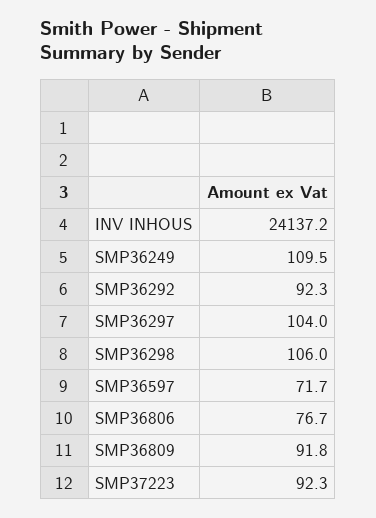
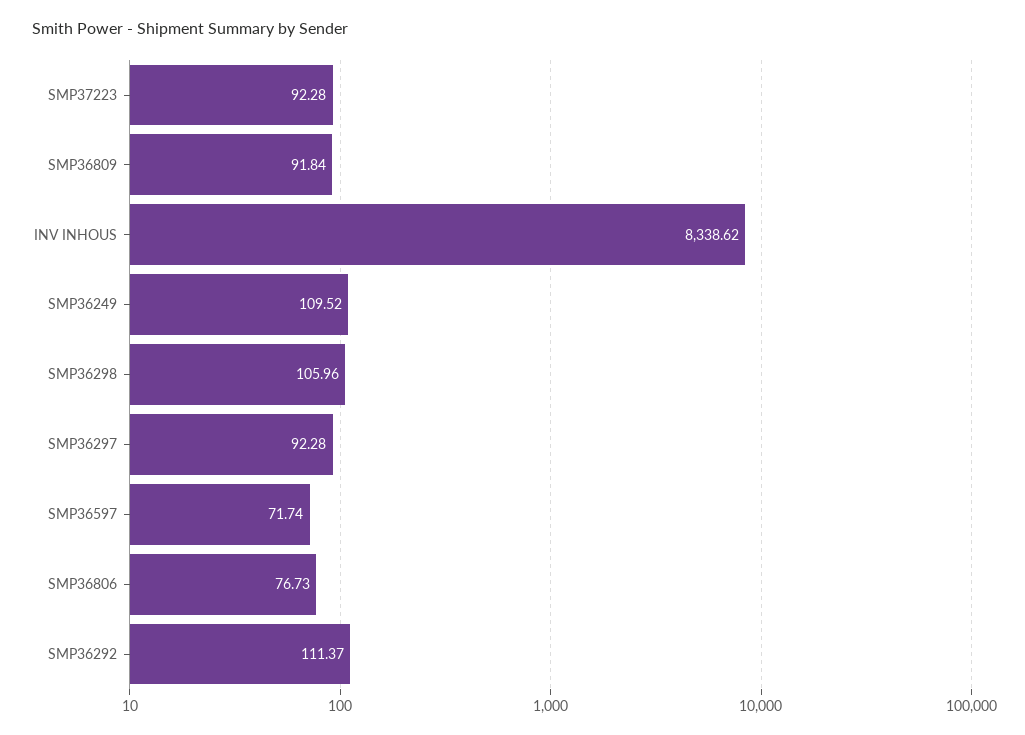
  {
-   "INV INHOUS": 24137.2,
+   "INV INHOUS": 8338.62,
    "SMP36249": 109.52,
-   "SMP36292": 92.3,
+   "SMP36292": 111.37,
-   "SMP36297": 104,
+   "SMP36297": 92.28,
    "SMP36298": 105.96,
    "SMP36597": 71.74,
    "SMP36806": 76.73,
    "SMP36809": 91.84,
    "SMP37223": 92.28
  }

